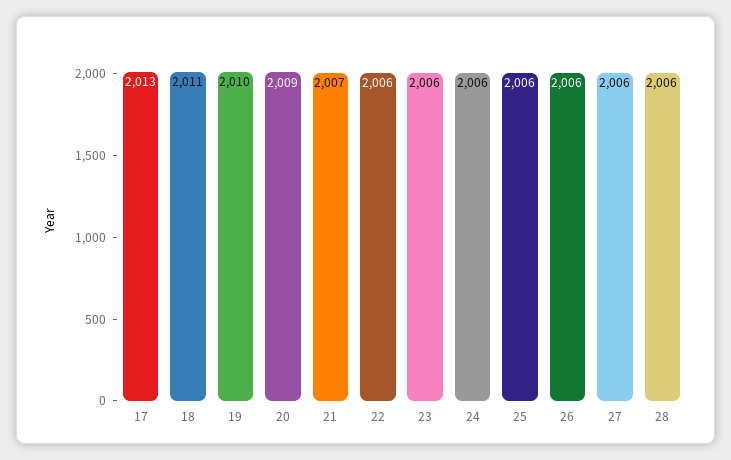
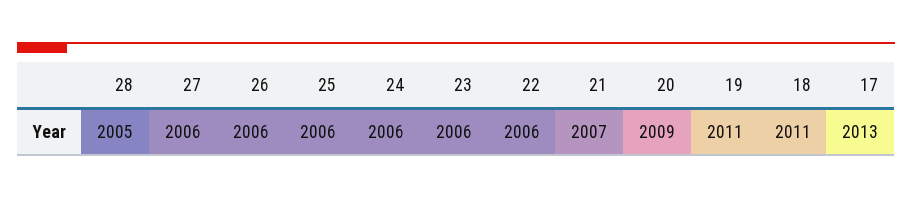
  {
    "17": 2013,
    "18": 2011,
-   "19": 2010,
+   "19": 2011,
    "20": 2009,
    "21": 2007,
    "22": 2006,
    "23": 2006,
    "24": 2006,
    "25": 2006,
    "26": 2006,
    "27": 2006,
-   "28": 2006
+   "28": 2005
  }

